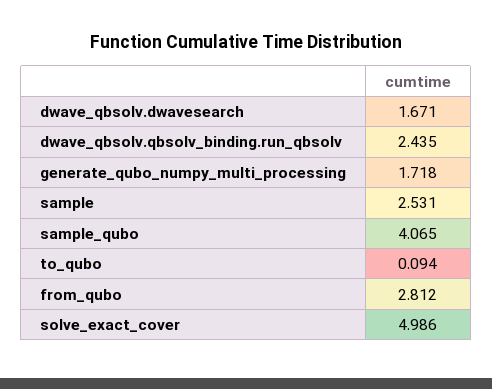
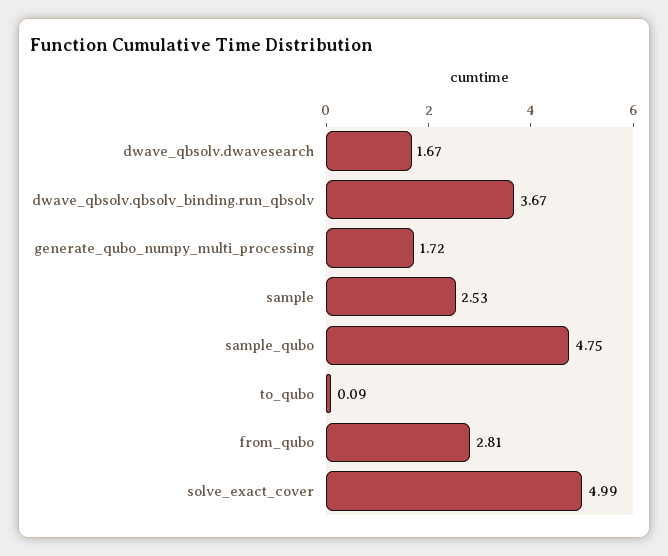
  {
    "dwave_qbsolv.dwavesearch": 1.671,
-   "dwave_qbsolv.qbsolv_binding.run_qbsolv": 2.435,
+   "dwave_qbsolv.qbsolv_binding.run_qbsolv": 3.67,
    "generate_qubo_numpy_multi_processing": 1.718,
    "sample": 2.531,
-   "sample_qubo": 4.065,
+   "sample_qubo": 4.75,
    "to_qubo": 0.094,
    "from_qubo": 2.812,
    "solve_exact_cover": 4.986
  }

